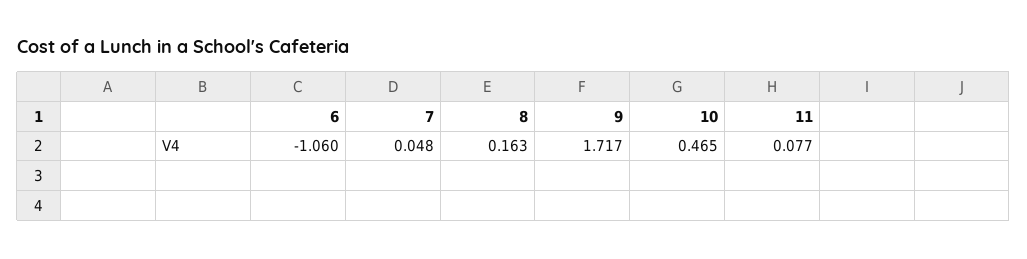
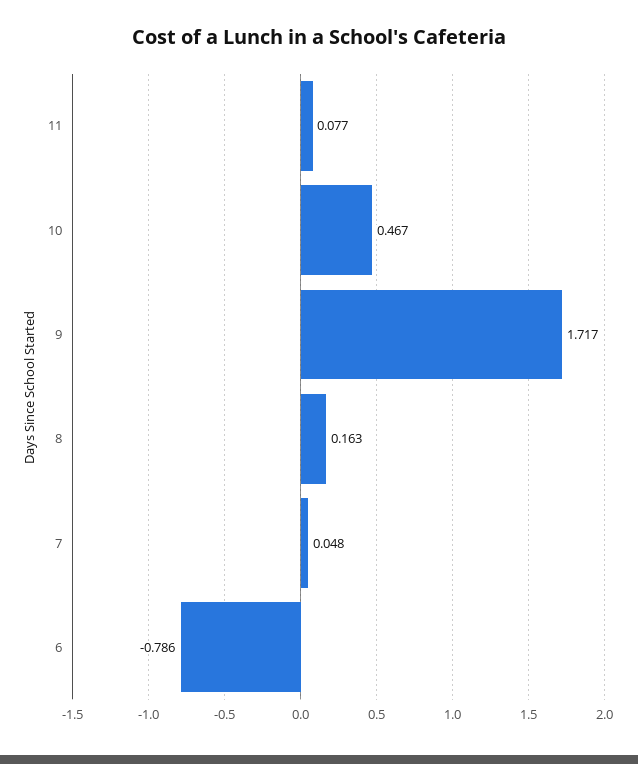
  {
-   "6": -1.06,
+   "6": -0.786,
    "7": 0.048,
    "8": 0.163,
    "9": 1.717,
-   "10": 0.465,
+   "10": 0.467,
    "11": 0.077
  }

